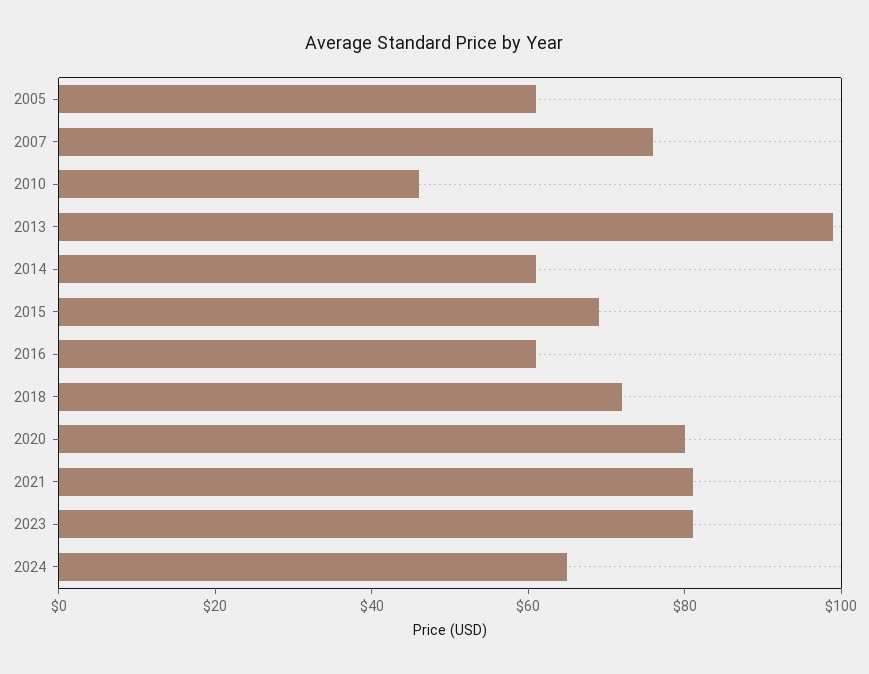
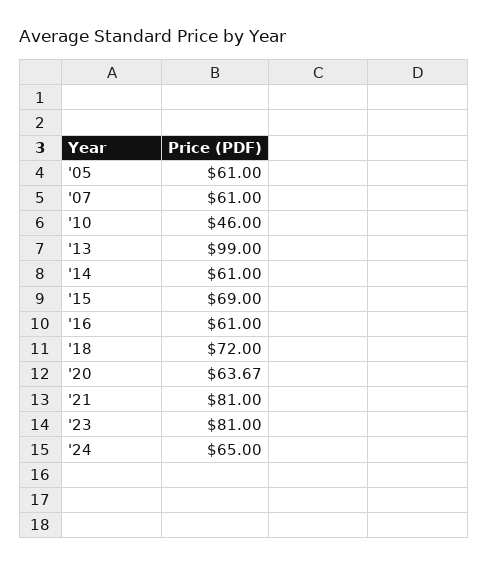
  {
    "2005": 61,
-   "2007": 75,
+   "2007": 61,
    "2010": 46,
    "2013": 99,
    "2014": 61,
    "2015": 69,
    "2016": 61,
    "2018": 72,
-   "2020": 80,
+   "2020": 63.67,
    "2021": 81,
    "2023": 81,
    "2024": 65
  }

